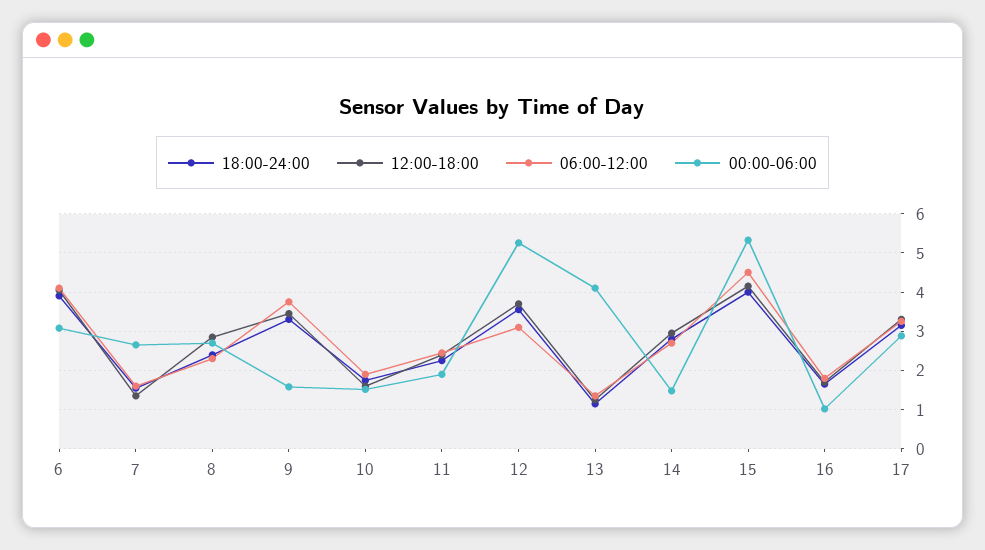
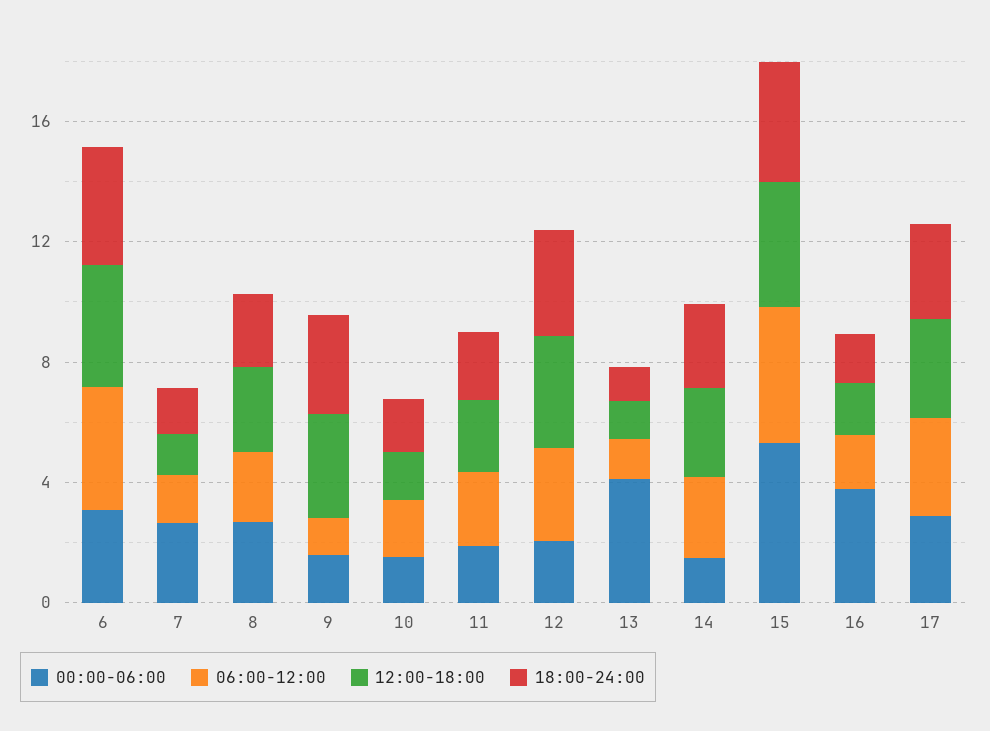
  {
    "18:00-24:00": {
      "6": 4,
      "7": 1.6,
      "8": 2.4,
      "9": 3.4,
      "10": 1.8,
      "11": 2.2,
      "12": 3.6,
      "13": 1.2,
      "14": 2.8,
      "15": 4,
      "16": 1.6,
      "17": 3.2
    },
    "12:00-18:00": {
      "6": 4,
      "7": 1.4,
      "8": 2.8,
      "9": 3.4,
      "10": 1.6,
      "11": 2.4,
      "12": 3.8,
      "13": 1.2,
      "14": 3,
      "15": 4.2,
      "16": 1.8,
      "17": 3.4
    },
    "06:00-12:00": {
      "6": 4.2,
      "7": 1.6,
      "8": 2.4,
-     "9": 3.8,
+     "9": 1,
      "10": 2,
      "11": 2.4,
      "12": 3.2,
      "13": 1.4,
      "14": 2.8,
      "15": 4.6,
      "16": 1.8,
      "17": 3.2
    },
    "00:00-06:00": {
      "6": 3,
      "7": 2.6,
      "8": 2.8,
      "9": 1.6,
      "10": 1.6,
      "11": 2,
-     "12": 5.2,
+     "12": 2,
      "13": 4.2,
      "14": 1.4,
      "15": 5.4,
-     "16": 1,
+     "16": 4,
      "17": 2.8
    }
  }

